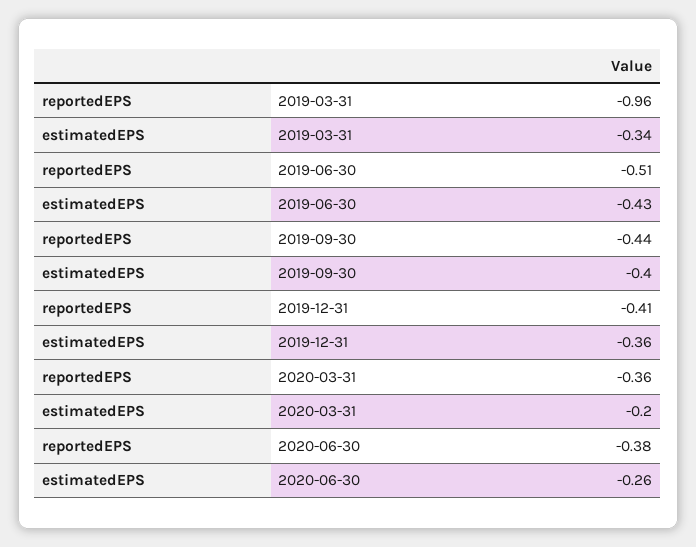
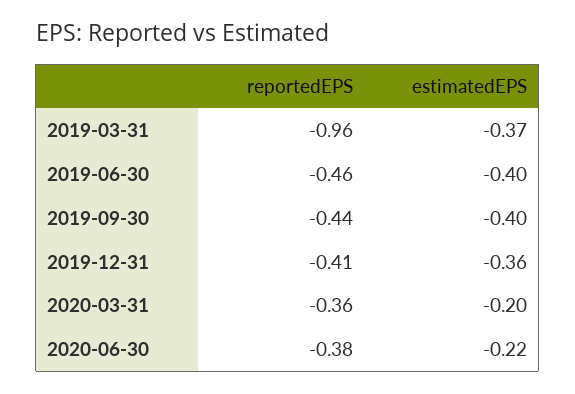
  {
    "reportedEPS": {
      "2019-03-31": -0.96,
-     "2019-06-30": -0.51,
+     "2019-06-30": -0.46,
      "2019-09-30": -0.44,
      "2019-12-31": -0.41,
      "2020-03-31": -0.36,
      "2020-06-30": -0.38
    },
    "estimatedEPS": {
-     "2019-03-31": -0.34,
+     "2019-03-31": -0.37,
-     "2019-06-30": -0.43,
+     "2019-06-30": -0.4,
      "2019-09-30": -0.4,
      "2019-12-31": -0.36,
      "2020-03-31": -0.2,
-     "2020-06-30": -0.26
+     "2020-06-30": -0.22
    }
  }

